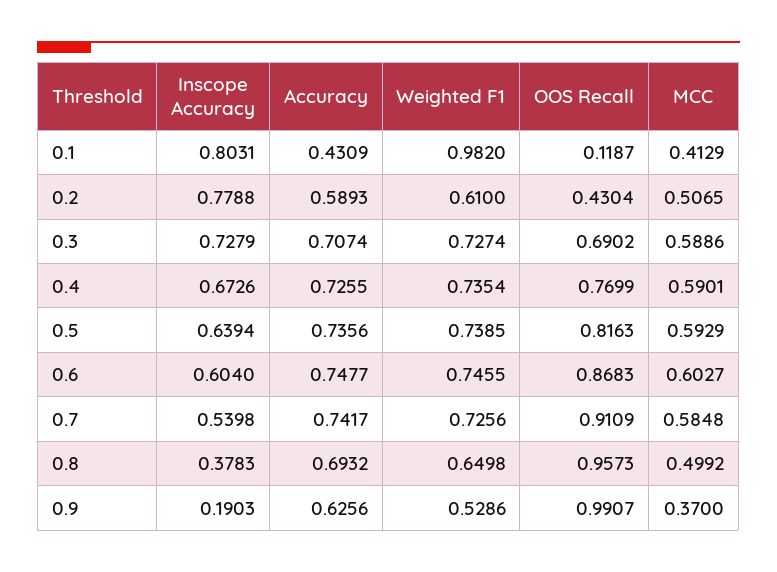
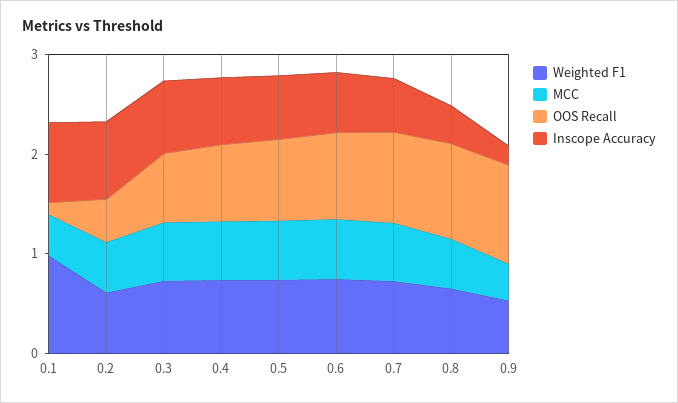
  {
    "Inscope Accuracy": {
      "0.1": 0.8031,
      "0.2": 0.7788,
      "0.3": 0.7279,
      "0.4": 0.6726,
      "0.5": 0.6394,
      "0.6": 0.604,
      "0.7": 0.5398,
      "0.8": 0.3783,
      "0.9": 0.1903
    },
-   "Accuracy": {
-     "0.1": 0.4309,
-     "0.2": 0.5893,
-     "0.3": 0.7074,
-     "0.4": 0.7255,
-     "0.5": 0.7356,
-     "0.6": 0.7477,
-     "0.7": 0.7417,
-     "0.8": 0.6932,
-     "0.9": 0.6256
-   },
    "Weighted F1": {
      "0.1": 0.982,
      "0.2": 0.61,
      "0.3": 0.7274,
      "0.4": 0.7354,
      "0.5": 0.7385,
      "0.6": 0.7455,
      "0.7": 0.7256,
      "0.8": 0.6498,
      "0.9": 0.5286
    },
    "OOS Recall": {
      "0.1": 0.1187,
      "0.2": 0.4304,
      "0.3": 0.6902,
      "0.4": 0.7699,
      "0.5": 0.8163,
      "0.6": 0.8683,
      "0.7": 0.9109,
      "0.8": 0.9573,
      "0.9": 0.9907
    },
    "MCC": {
      "0.1": 0.4129,
      "0.2": 0.5065,
      "0.3": 0.5886,
      "0.4": 0.5901,
      "0.5": 0.5929,
      "0.6": 0.6027,
      "0.7": 0.5848,
      "0.8": 0.4992,
      "0.9": 0.37
    }
  }

